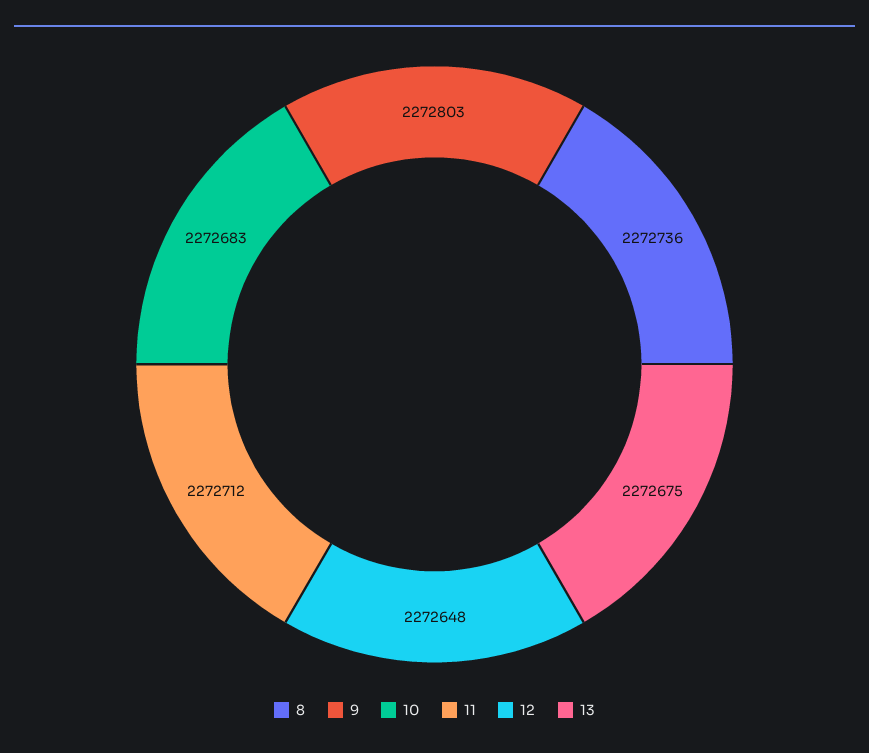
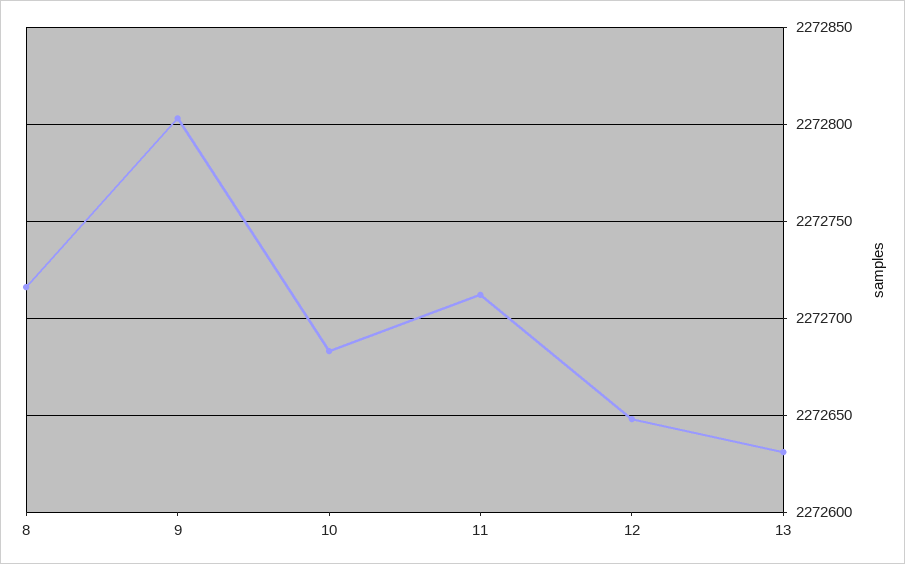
  {
-   "8": 2272736,
+   "8": 2272715,
    "9": 2272803,
    "10": 2272683,
    "11": 2272712,
    "12": 2272648,
-   "13": 2272675
+   "13": 2272630
  }

